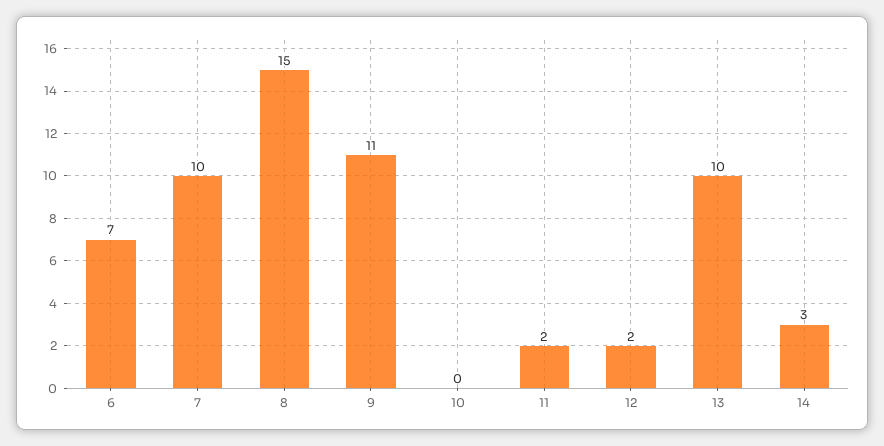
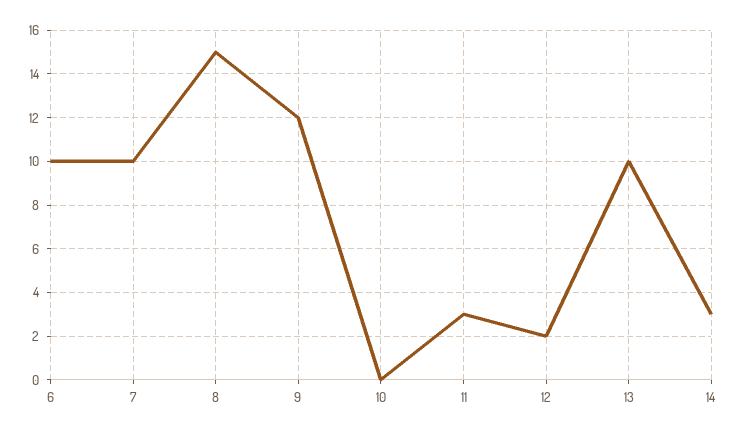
  {
-   "6": 7,
+   "6": 10,
    "7": 10,
    "8": 15,
-   "9": 11,
+   "9": 12,
    "10": 0,
-   "11": 2,
+   "11": 3,
    "12": 2,
    "13": 10,
    "14": 3
  }

